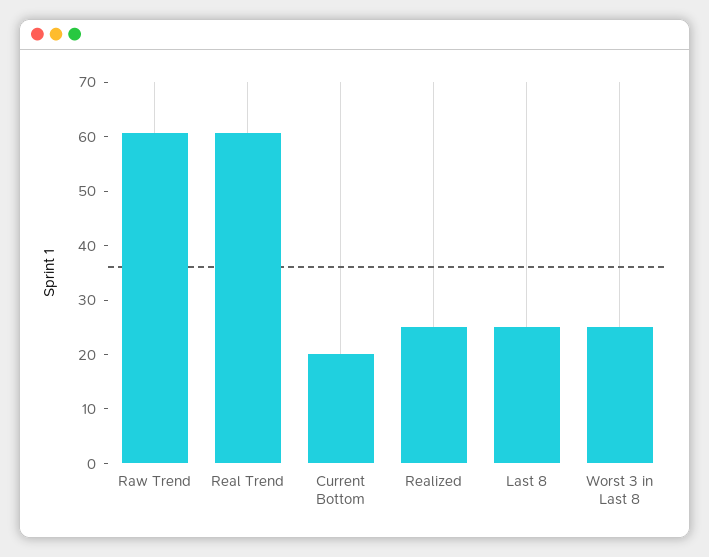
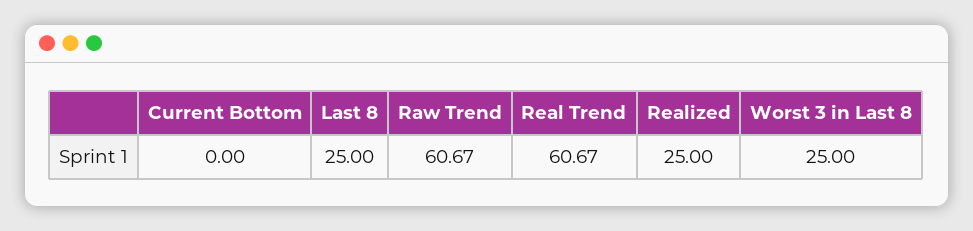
  {
    "Raw Trend": 60.67,
    "Real Trend": 60.67,
-   "Current Bottom": 20,
+   "Current Bottom": 0,
    "Realized": 25,
    "Last 8": 25,
    "Worst 3 in Last 8": 25
  }

